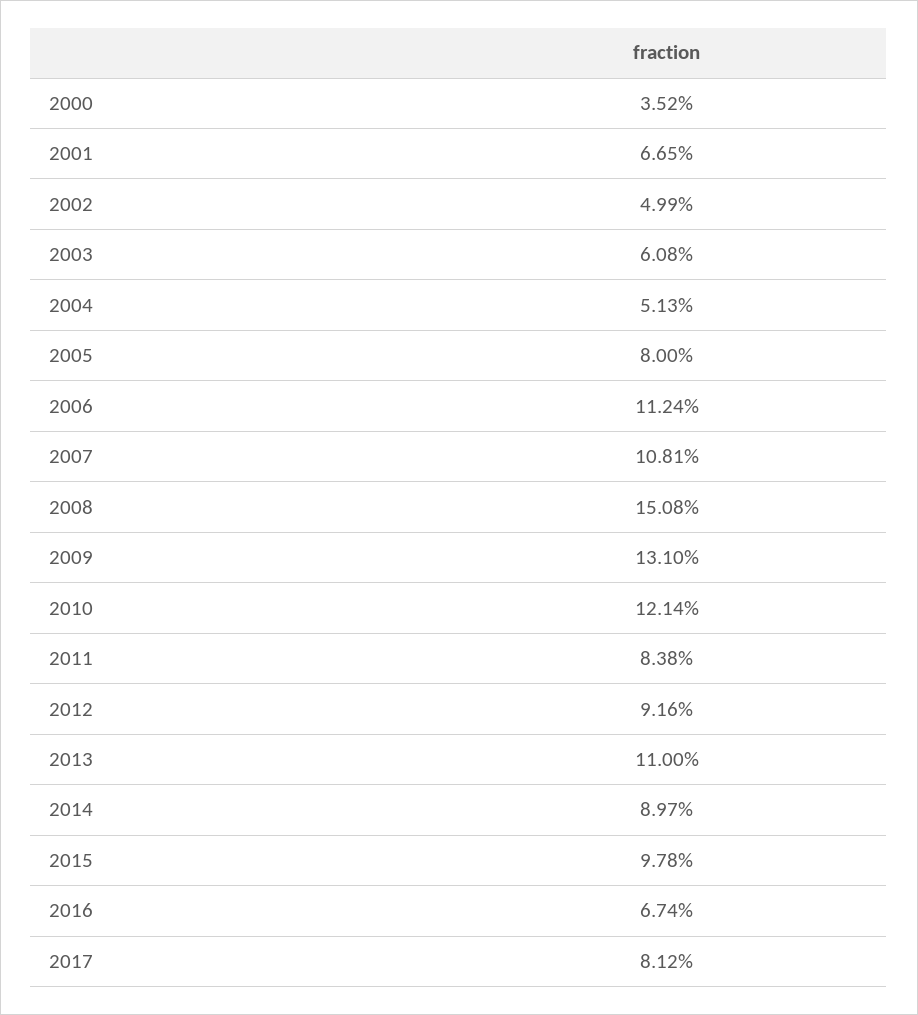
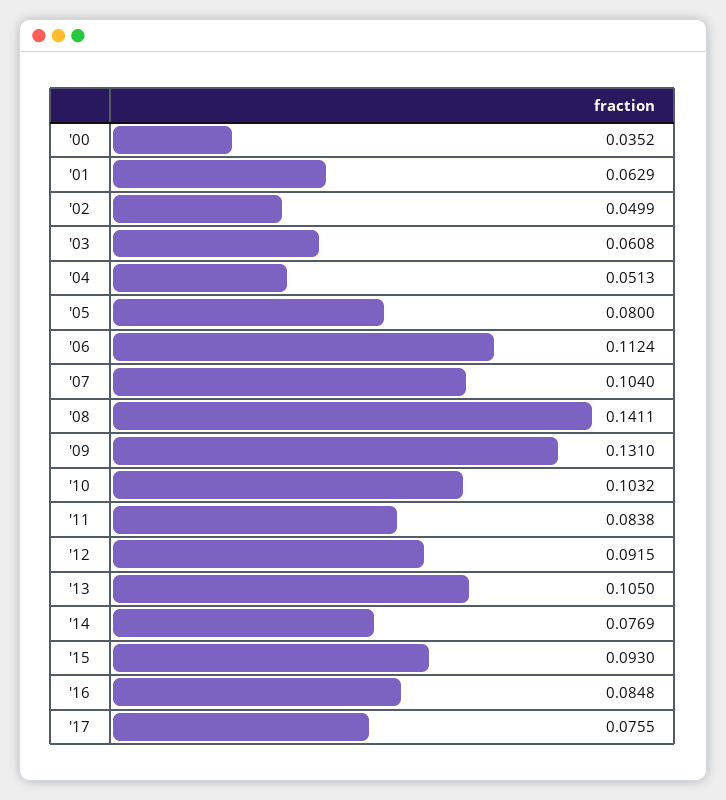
  {
    "2000": 0.0352,
-   "2001": 0.0665,
+   "2001": 0.0629,
    "2002": 0.0499,
    "2003": 0.0608,
    "2004": 0.0513,
    "2005": 0.08,
    "2006": 0.1124,
-   "2007": 0.1081,
+   "2007": 0.104,
-   "2008": 0.1508,
+   "2008": 0.1411,
    "2009": 0.131,
-   "2010": 0.1214,
+   "2010": 0.1032,
    "2011": 0.0838,
-   "2012": 0.0916,
+   "2012": 0.0915,
-   "2013": 0.11,
+   "2013": 0.105,
-   "2014": 0.0897,
+   "2014": 0.0769,
-   "2015": 0.0978,
+   "2015": 0.093,
-   "2016": 0.0674,
+   "2016": 0.0848,
-   "2017": 0.0812
+   "2017": 0.0755
  }

